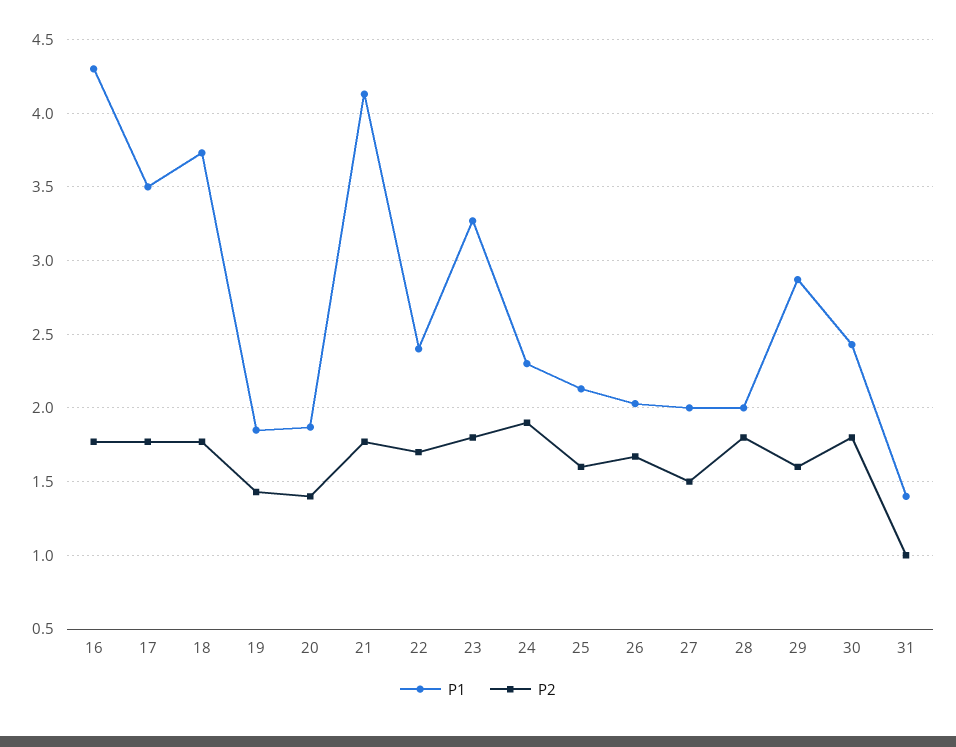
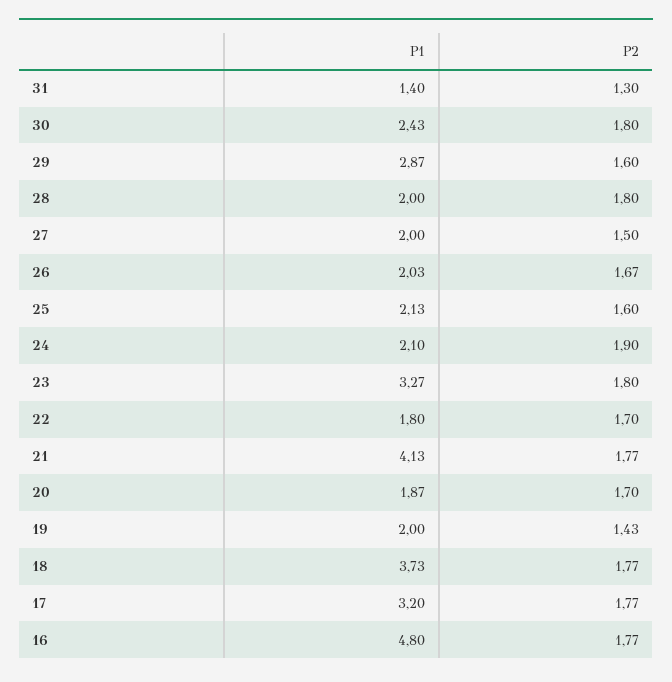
  {
    "P1": {
-     "16": 4.3,
+     "16": 4.8,
-     "17": 3.5,
+     "17": 3.2,
      "18": 3.73,
-     "19": 1.85,
+     "19": 2,
      "20": 1.87,
      "21": 4.13,
-     "22": 2.4,
+     "22": 1.8,
      "23": 3.27,
-     "24": 2.3,
+     "24": 2.1,
      "25": 2.13,
      "26": 2.03,
      "27": 2,
      "28": 2,
      "29": 2.87,
      "30": 2.43,
      "31": 1.4
    },
    "P2": {
      "16": 1.77,
      "17": 1.77,
      "18": 1.77,
      "19": 1.43,
-     "20": 1.4,
+     "20": 1.7,
      "21": 1.77,
      "22": 1.7,
      "23": 1.8,
      "24": 1.9,
      "25": 1.6,
      "26": 1.67,
      "27": 1.5,
      "28": 1.8,
      "29": 1.6,
      "30": 1.8,
-     "31": 1
+     "31": 1.3
    }
  }

